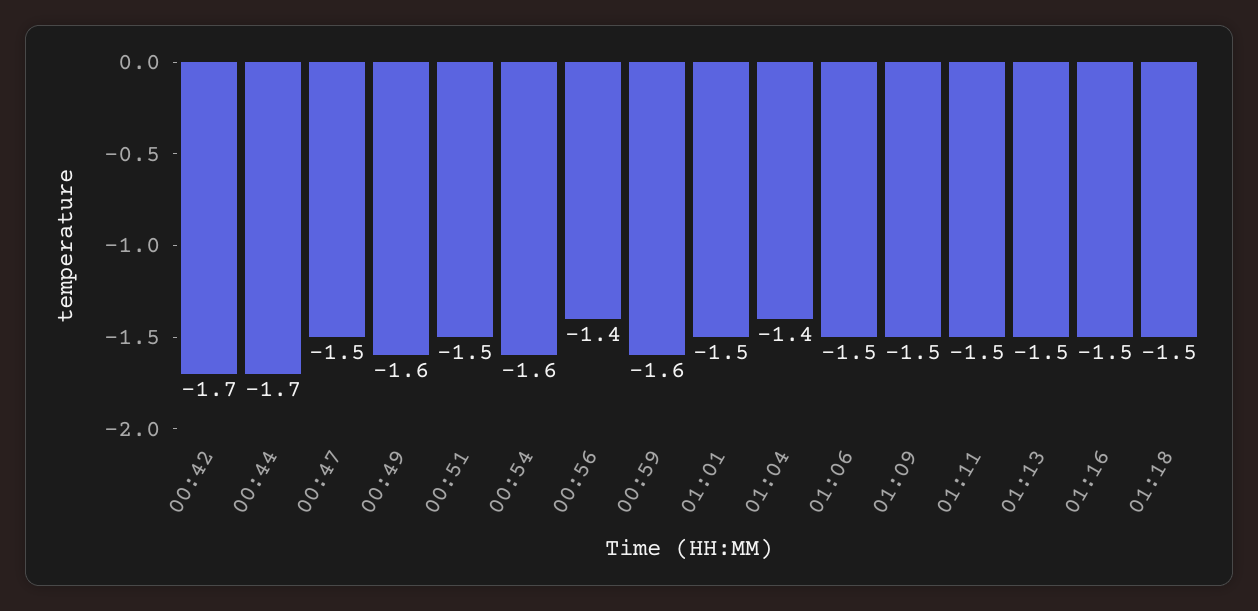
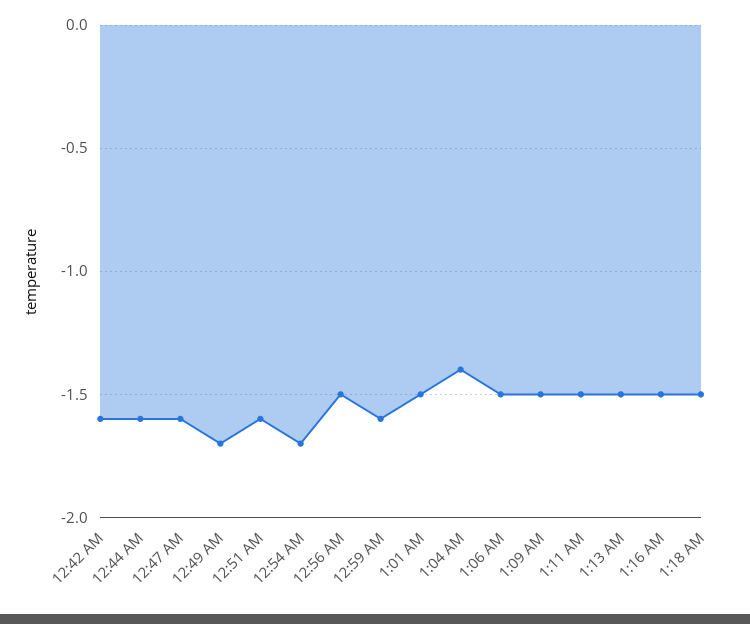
  {
-   "00:42": -1.7,
+   "00:42": -1.6,
-   "00:44": -1.7,
+   "00:44": -1.6,
-   "00:47": -1.5,
+   "00:47": -1.6,
-   "00:49": -1.6,
+   "00:49": -1.7,
-   "00:51": -1.5,
+   "00:51": -1.6,
-   "00:54": -1.6,
+   "00:54": -1.7,
-   "00:56": -1.4,
+   "00:56": -1.5,
    "00:59": -1.6,
    "01:01": -1.5,
    "01:04": -1.4,
    "01:06": -1.5,
    "01:09": -1.5,
    "01:11": -1.5,
    "01:13": -1.5,
    "01:16": -1.5,
    "01:18": -1.5
  }

